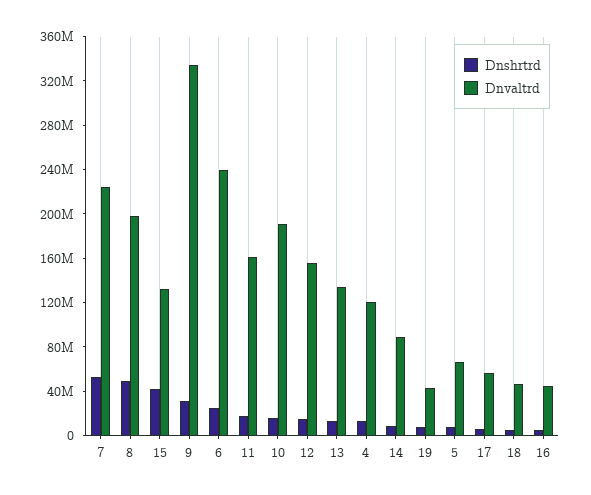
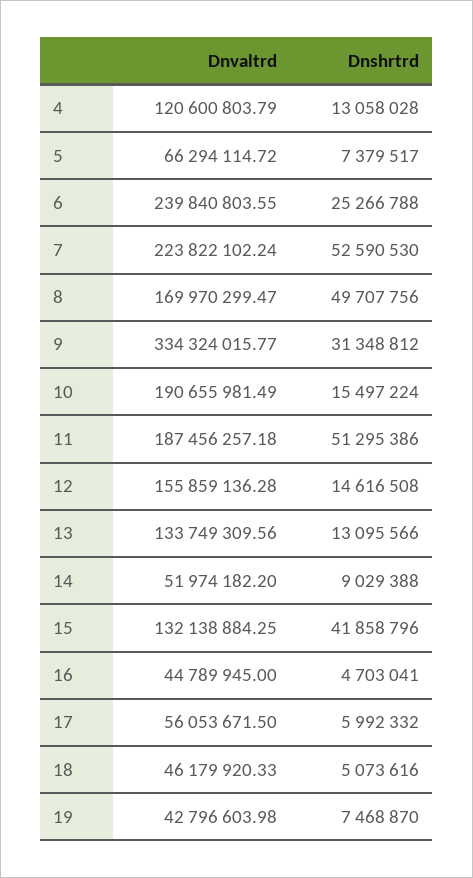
  {
    "Dnshrtrd": {
      "7": 52590530,
      "8": 49707756,
      "15": 41858796,
      "9": 31348812,
      "6": 25266788,
-     "11": 20000000,
+     "11": 51295386,
      "10": 15497224,
      "12": 14616508,
      "13": 13095566,
      "4": 13058028,
      "14": 9029388,
      "19": 7468870,
      "5": 7379517,
      "17": 5992332,
      "18": 5073616,
      "16": 4703041
    },
    "Dnvaltrd": {
      "7": 223822102.24,
-     "8": 200000000,
+     "8": 169970299.47,
      "15": 132138884.25,
      "9": 334324015.77,
      "6": 239840803.55,
-     "11": 160000000,
+     "11": 187456257.18,
      "10": 190655981.49,
      "12": 155859136.28,
      "13": 133749309.56,
      "4": 120600803.79,
-     "14": 90000000,
+     "14": 51974182.2,
      "19": 42796603.98,
      "5": 66294114.72,
      "17": 56053671.5,
      "18": 46179920.33,
      "16": 44789945
    }
  }

